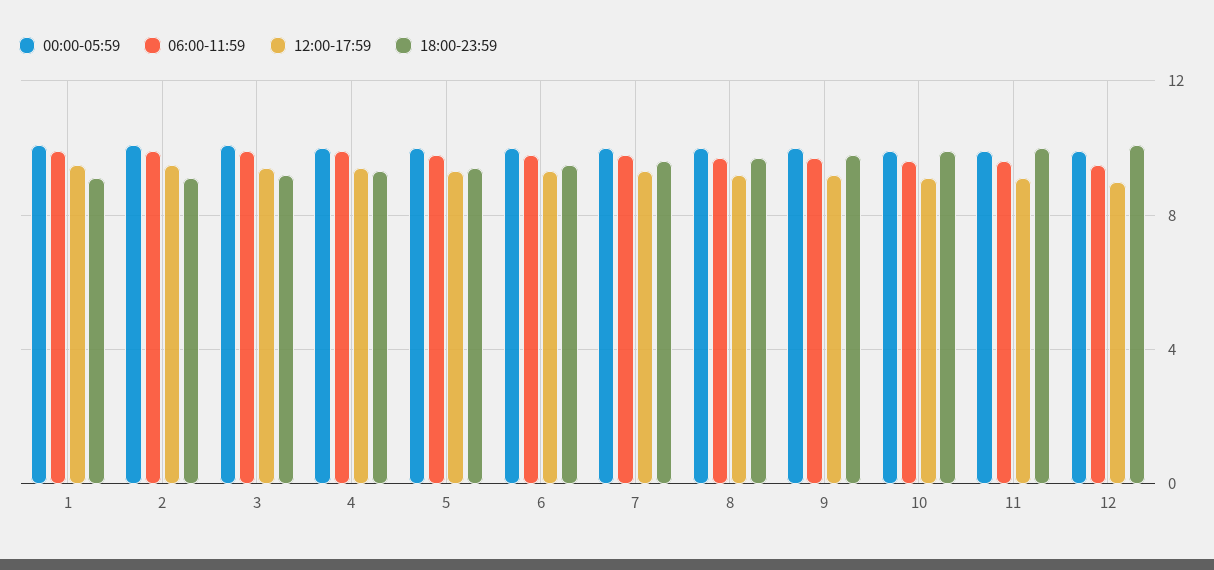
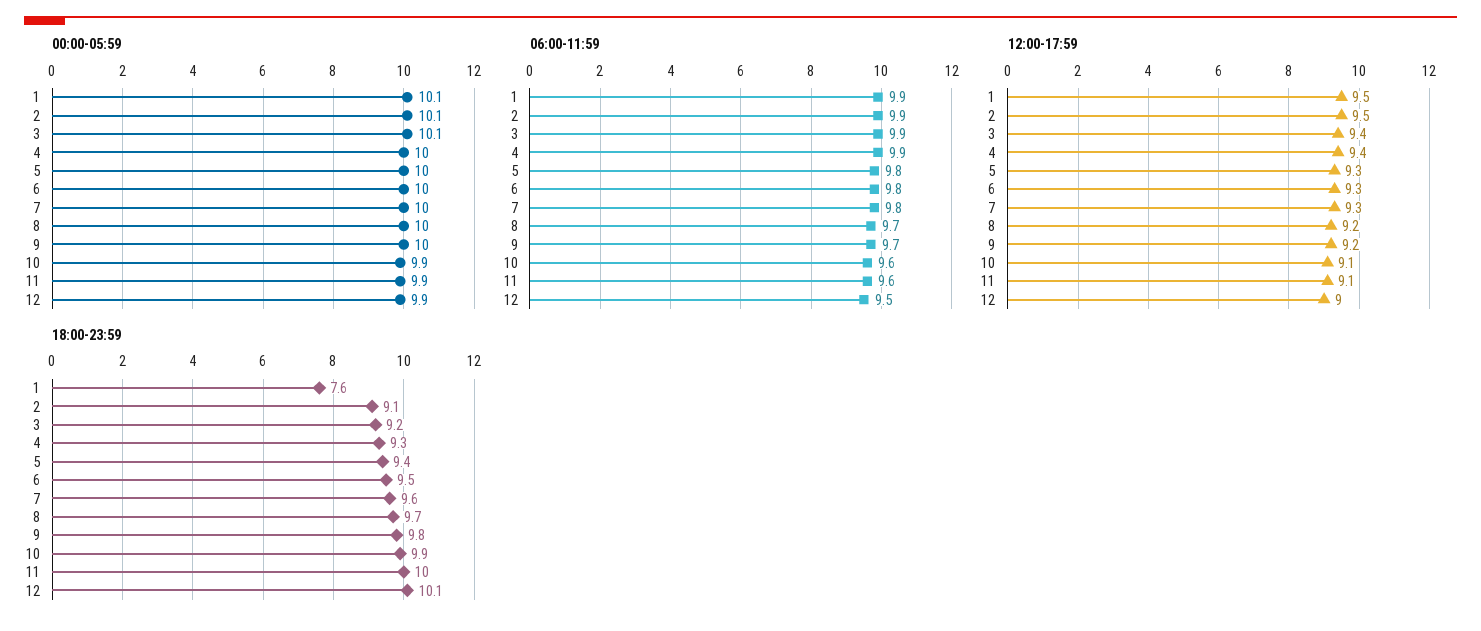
  {
    "00:00-05:59": {
      "1": 10.1,
      "2": 10.1,
      "3": 10.1,
      "4": 10,
      "5": 10,
      "6": 10,
      "7": 10,
      "8": 10,
      "9": 10,
      "10": 9.9,
      "11": 9.9,
      "12": 9.9
    },
    "06:00-11:59": {
      "1": 9.9,
      "2": 9.9,
      "3": 9.9,
      "4": 9.9,
      "5": 9.8,
      "6": 9.8,
      "7": 9.8,
      "8": 9.7,
      "9": 9.7,
      "10": 9.6,
      "11": 9.6,
      "12": 9.5
    },
    "12:00-17:59": {
      "1": 9.5,
      "2": 9.5,
      "3": 9.4,
      "4": 9.4,
      "5": 9.3,
      "6": 9.3,
      "7": 9.3,
      "8": 9.2,
      "9": 9.2,
      "10": 9.1,
      "11": 9.1,
      "12": 9
    },
    "18:00-23:59": {
-     "1": 9,
+     "1": 7.6,
      "2": 9.1,
      "3": 9.2,
      "4": 9.3,
      "5": 9.4,
      "6": 9.5,
      "7": 9.6,
      "8": 9.7,
      "9": 9.8,
      "10": 9.9,
      "11": 10,
      "12": 10.1
    }
  }

